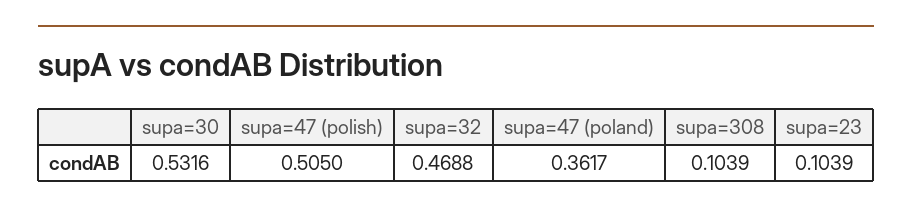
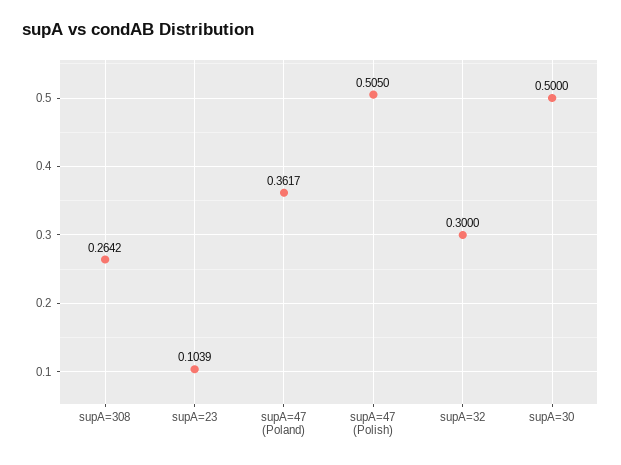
  {
-   "supa=30": 0.5316,
+   "supa=30": 0.5,
    "supa=47 (polish)": 0.505,
-   "supa=32": 0.4688,
+   "supa=32": 0.3,
    "supa=47 (poland)": 0.3617,
-   "supa=308": 0.1039,
+   "supa=308": 0.2642,
    "supa=23": 0.1039
  }

